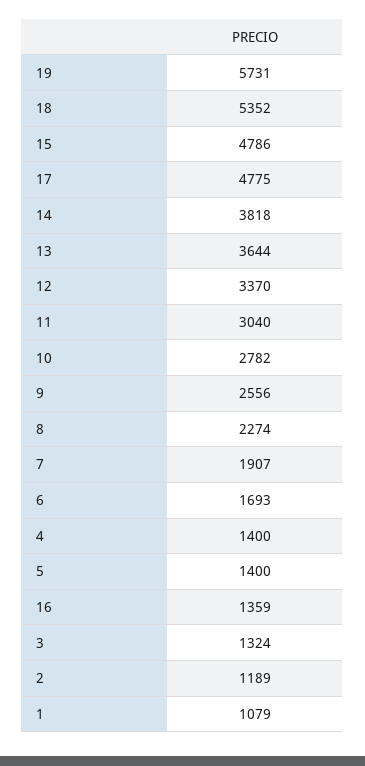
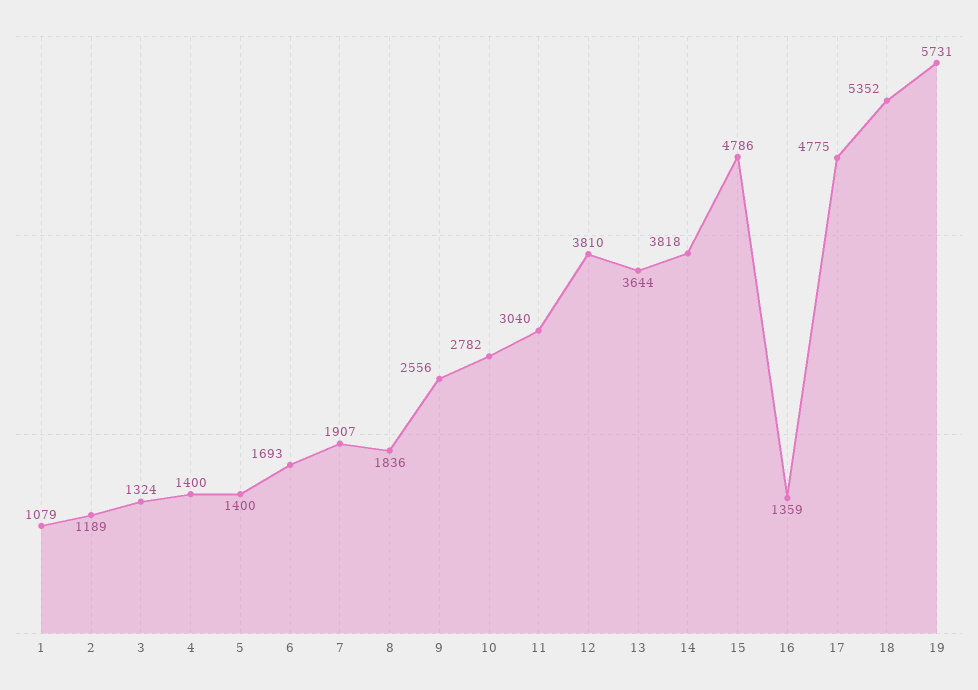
  {
    "19": 5731,
    "18": 5352,
    "15": 4786,
    "17": 4775,
    "14": 3818,
    "13": 3644,
-   "12": 3370,
+   "12": 3810,
    "11": 3040,
    "10": 2782,
    "9": 2556,
-   "8": 2274,
+   "8": 1836,
    "7": 1907,
    "6": 1693,
    "4": 1400,
    "5": 1400,
    "16": 1359,
    "3": 1324,
    "2": 1189,
    "1": 1079
  }

